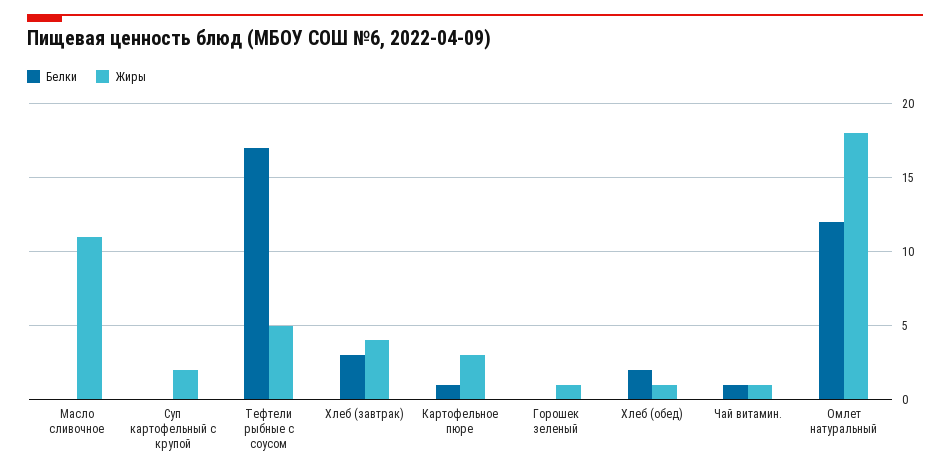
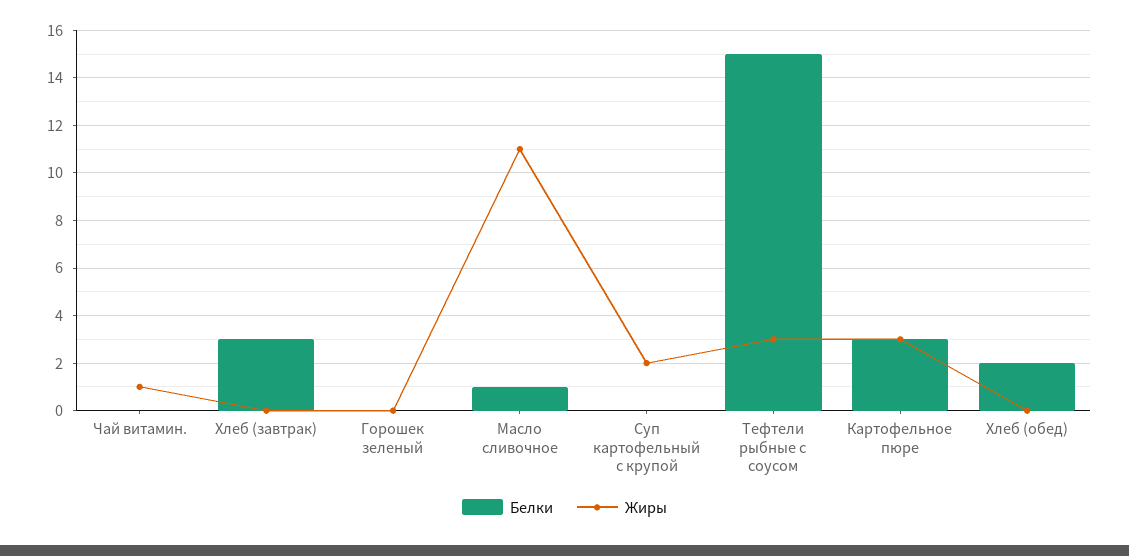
  {
    "Белки": {
-     "Масло сливочное": 0,
+     "Масло сливочное": 1,
      "Суп картофельный с крупой": 0,
-     "Тефтели рыбные с соусом": 17,
+     "Тефтели рыбные с соусом": 15,
      "Хлеб (завтрак)": 3,
-     "Картофельное пюре": 1,
+     "Картофельное пюре": 3,
      "Горошек зеленый": 0,
      "Хлеб (обед)": 2,
-     "Чай витамин.": 1,
+     "Чай витамин.": 0
-     "Омлет натуральный": 12
    },
    "Жиры": {
      "Масло сливочное": 11,
      "Суп картофельный с крупой": 2,
-     "Тефтели рыбные с соусом": 5,
+     "Тефтели рыбные с соусом": 3,
-     "Хлеб (завтрак)": 4,
+     "Хлеб (завтрак)": 0,
      "Картофельное пюре": 3,
-     "Горошек зеленый": 1,
+     "Горошек зеленый": 0,
-     "Хлеб (обед)": 1,
+     "Хлеб (обед)": 0,
-     "Чай витамин.": 1,
+     "Чай витамин.": 1
-     "Омлет натуральный": 18
    }
  }

